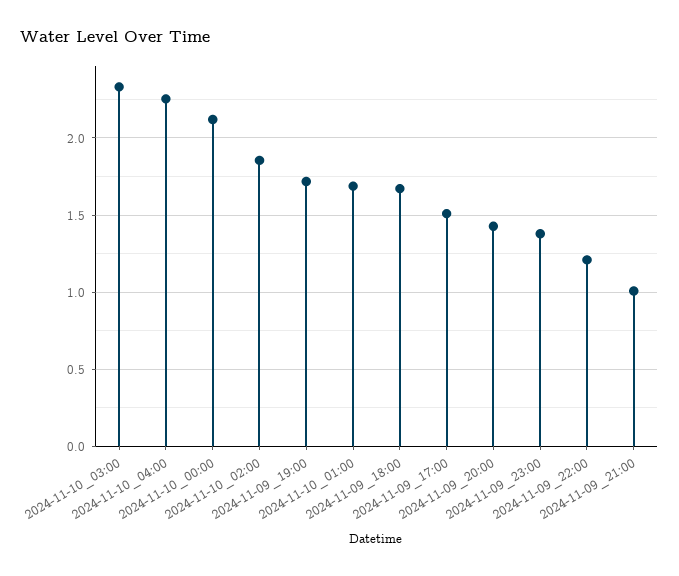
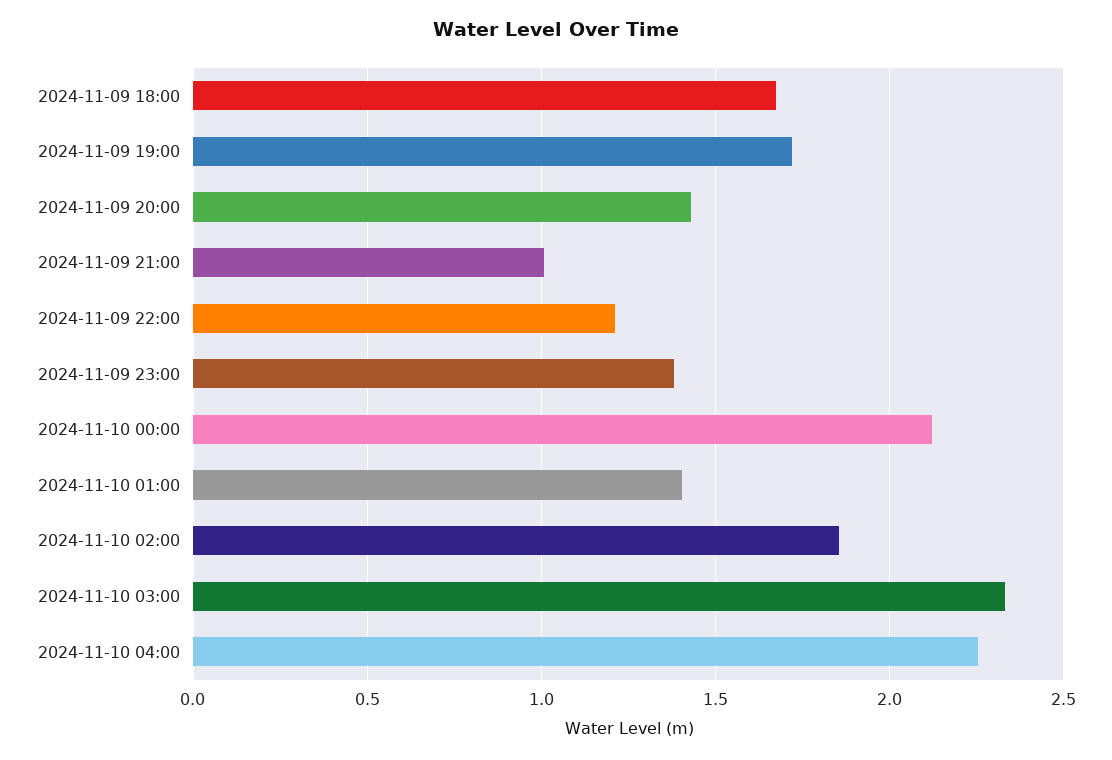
  {
    "2024-11-10_03:00": 2.35,
    "2024-11-10_04:00": 2.25,
    "2024-11-10_00:00": 2.1,
    "2024-11-10_02:00": 1.85,
    "2024-11-09_19:00": 1.7,
-   "2024-11-10_01:00": 1.7,
+   "2024-11-10_01:00": 1.4,
    "2024-11-09_18:00": 1.65,
-   "2024-11-09_17:00": 1.5,
    "2024-11-09_20:00": 1.45,
    "2024-11-09_23:00": 1.4,
    "2024-11-09_22:00": 1.2,
    "2024-11-09_21:00": 1
  }

